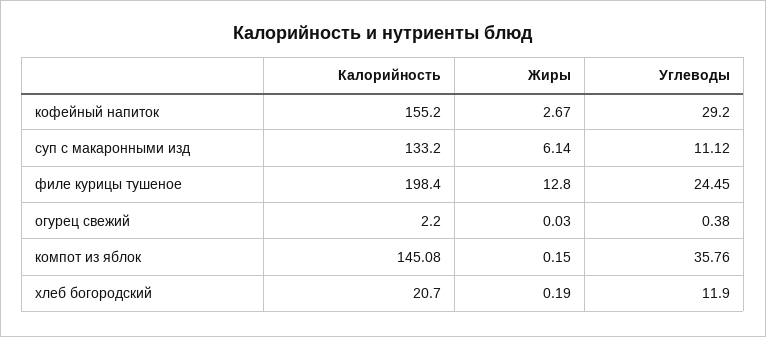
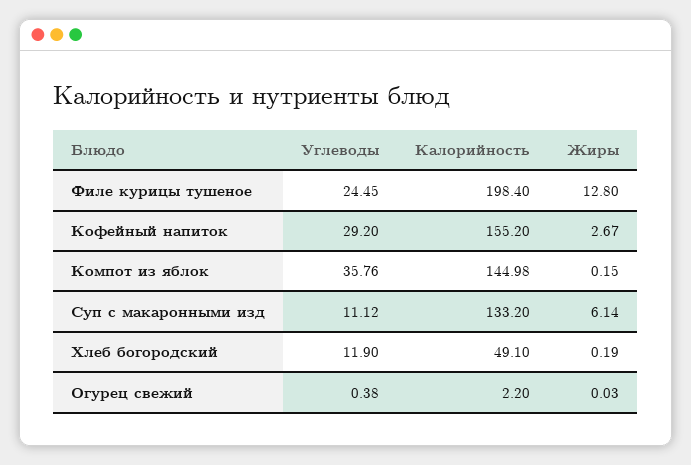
  {
    "Калорийность": {
      "кофейный напиток": 155.2,
      "суп с макаронными изд": 133.2,
      "филе курицы тушеное": 198.4,
      "огурец свежий": 2.2,
-     "компот из яблок": 145.08,
+     "компот из яблок": 144.98,
-     "хлеб богородский": 20.7
+     "хлеб богородский": 49.1
    },
    "Жиры": {
      "кофейный напиток": 2.67,
      "суп с макаронными изд": 6.14,
      "филе курицы тушеное": 12.8,
      "огурец свежий": 0.03,
      "компот из яблок": 0.15,
      "хлеб богородский": 0.19
    },
    "Углеводы": {
      "кофейный напиток": 29.2,
      "суп с макаронными изд": 11.12,
      "филе курицы тушеное": 24.45,
      "огурец свежий": 0.38,
      "компот из яблок": 35.76,
      "хлеб богородский": 11.9
    }
  }

